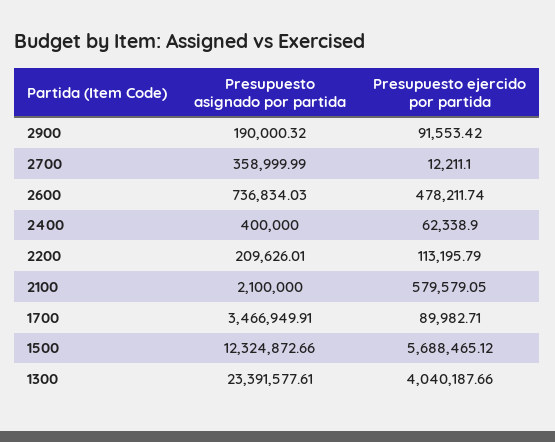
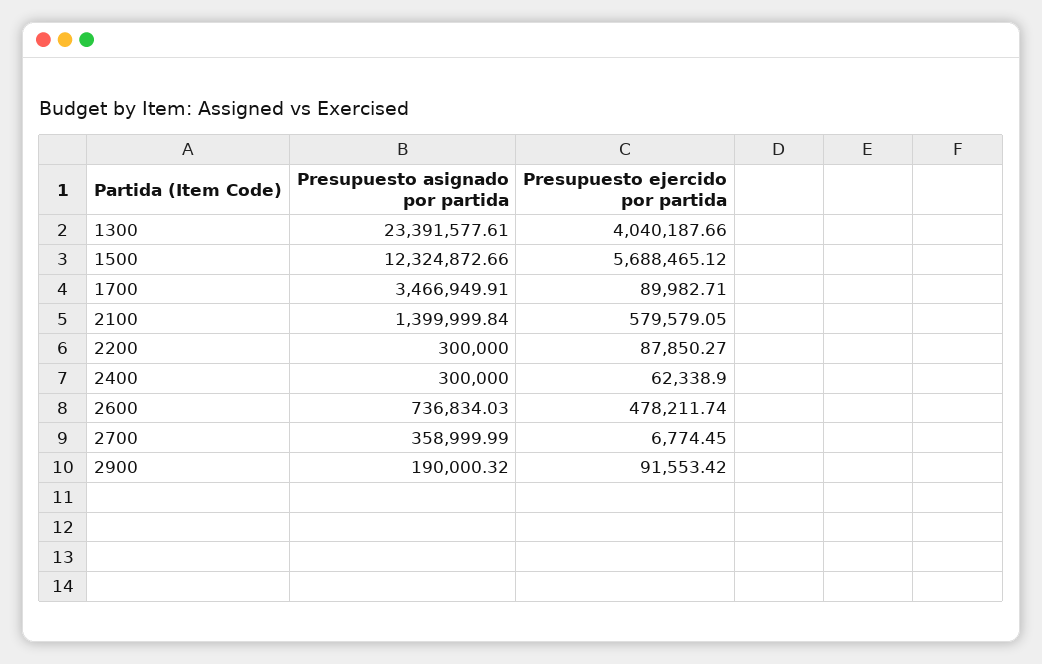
  {
    "Presupuesto asignado por partida": {
      "2900": 190000.32,
      "2700": 358999.99,
      "2600": 736834.03,
-     "2400": 400000,
+     "2400": 300000,
-     "2200": 209626.01,
+     "2200": 300000,
-     "2100": 2100000,
+     "2100": 1399999.84,
      "1700": 3466949.91,
      "1500": 12324872.66,
      "1300": 23391577.61
    },
    "Presupuesto ejercido por partida": {
      "2900": 91553.42,
-     "2700": 12211.1,
+     "2700": 6774.45,
      "2600": 478211.74,
      "2400": 62338.9,
-     "2200": 113195.79,
+     "2200": 87850.27,
      "2100": 579579.05,
      "1700": 89982.71,
      "1500": 5688465.12,
      "1300": 4040187.66
    }
  }

